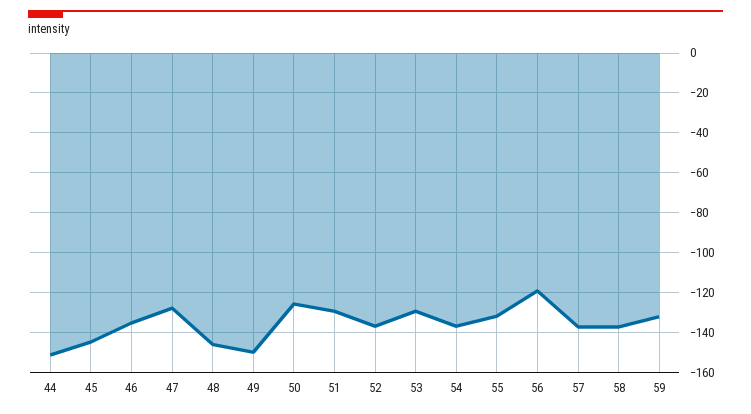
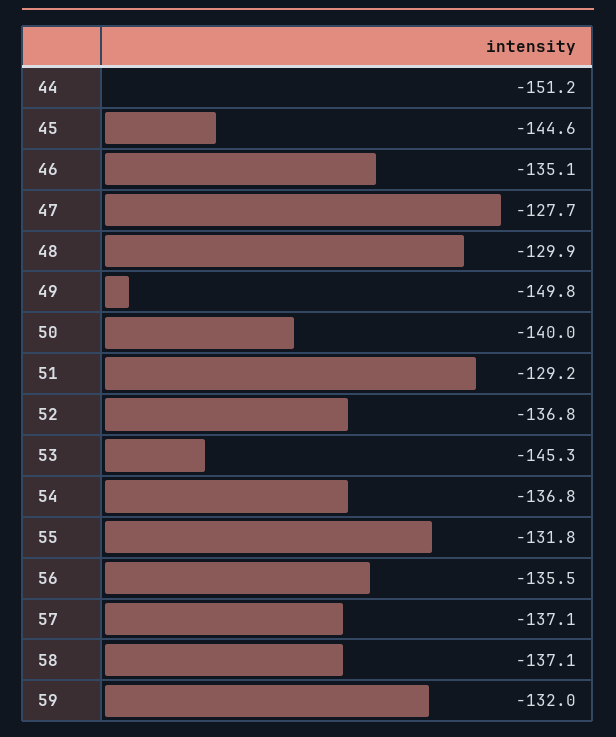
  {
    "44": -151.2,
    "45": -144.6,
    "46": -135.1,
    "47": -127.7,
-   "48": -145,
+   "48": -129.9,
    "49": -149.8,
-   "50": -125,
+   "50": -140,
    "51": -129.2,
    "52": -136.8,
-   "53": -130,
+   "53": -145.3,
    "54": -136.8,
    "55": -131.8,
-   "56": -120,
+   "56": -135.5,
    "57": -137.1,
    "58": -137.1,
    "59": -132
  }

